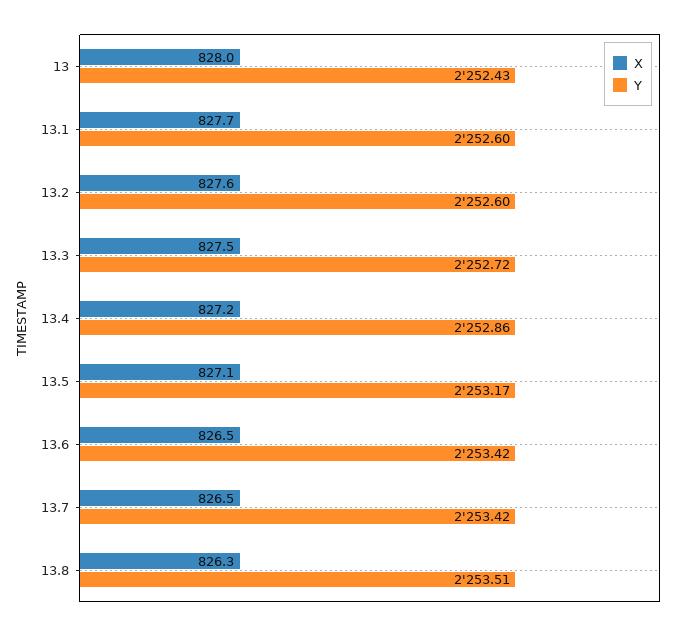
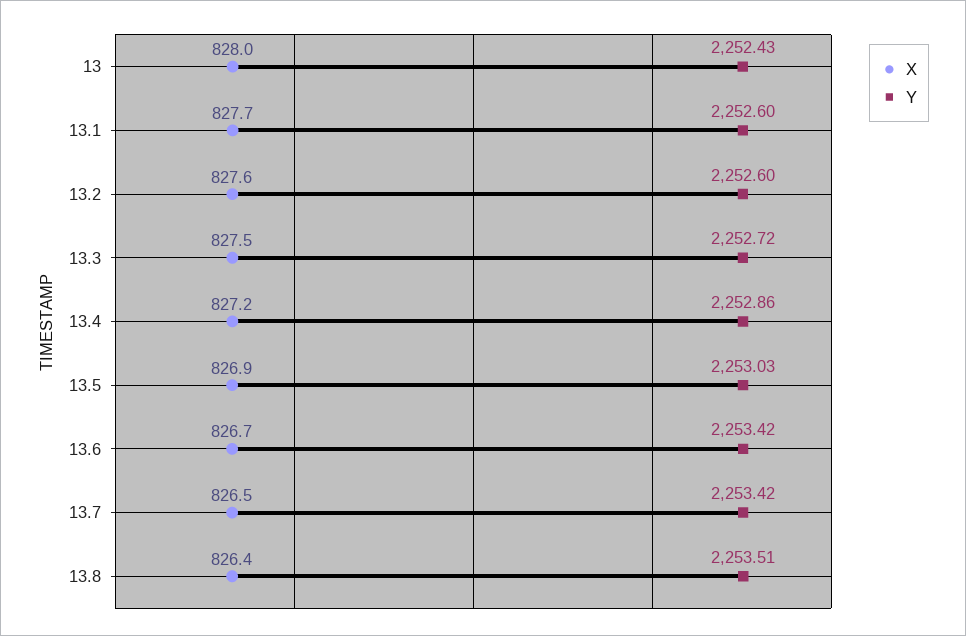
  {
    "X": {
      "13": 828,
      "13.1": 827.7,
      "13.2": 827.6,
      "13.3": 827.5,
      "13.4": 827.2,
-     "13.5": 827.1,
+     "13.5": 826.9,
-     "13.6": 826.5,
+     "13.6": 826.7,
      "13.7": 826.5,
-     "13.8": 826.3
+     "13.8": 826.4
    },
    "Y": {
      "13": 2252.43,
      "13.1": 2252.6,
      "13.2": 2252.6,
      "13.3": 2252.72,
      "13.4": 2252.86,
-     "13.5": 2253.17,
+     "13.5": 2253.03,
      "13.6": 2253.42,
      "13.7": 2253.42,
      "13.8": 2253.51
    }
  }

